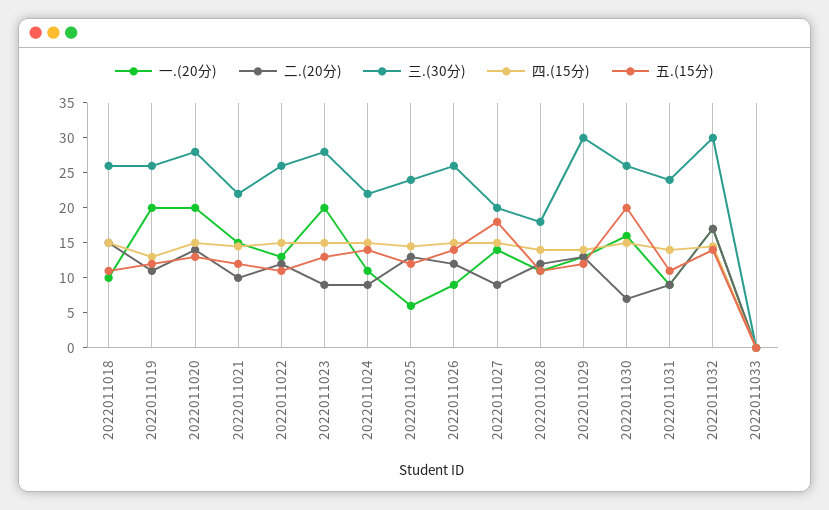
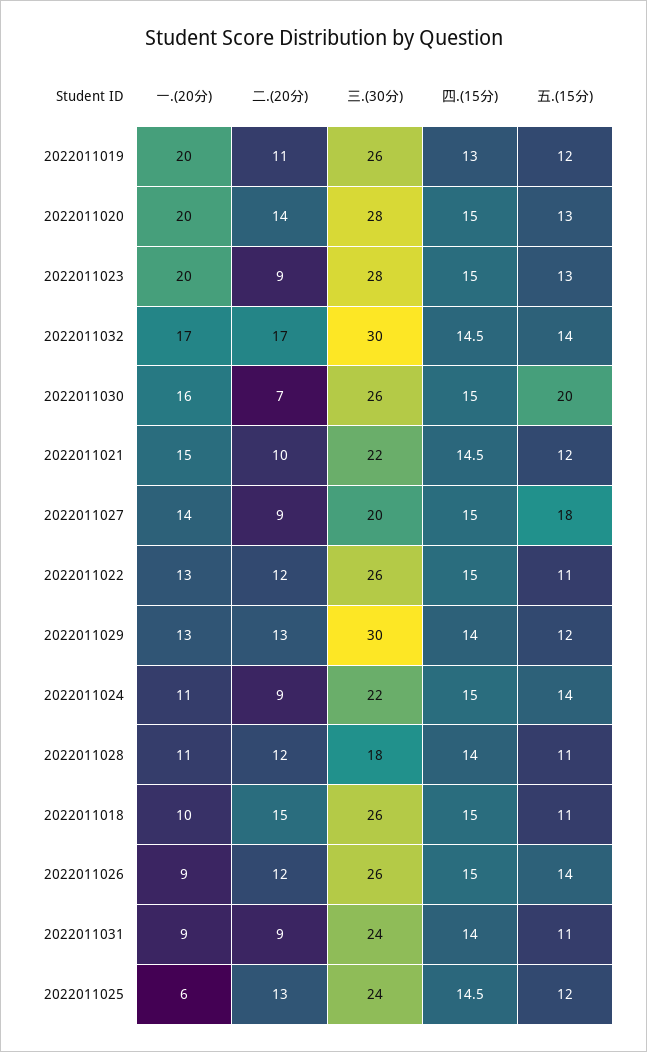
  {
    "一.(20分)": {
      "2022011018": 10,
      "2022011019": 20,
      "2022011020": 20,
      "2022011021": 15,
      "2022011022": 13,
      "2022011023": 20,
      "2022011024": 11,
      "2022011025": 6,
      "2022011026": 9,
      "2022011027": 14,
      "2022011028": 11,
      "2022011029": 13,
      "2022011030": 16,
      "2022011031": 9,
-     "2022011032": 17,
+     "2022011032": 17
-     "2022011033": 0
    },
    "二.(20分)": {
      "2022011018": 15,
      "2022011019": 11,
      "2022011020": 14,
      "2022011021": 10,
      "2022011022": 12,
      "2022011023": 9,
      "2022011024": 9,
      "2022011025": 13,
      "2022011026": 12,
      "2022011027": 9,
      "2022011028": 12,
      "2022011029": 13,
      "2022011030": 7,
      "2022011031": 9,
-     "2022011032": 17,
+     "2022011032": 17
-     "2022011033": 0
    },
    "三.(30分)": {
      "2022011018": 26,
      "2022011019": 26,
      "2022011020": 28,
      "2022011021": 22,
      "2022011022": 26,
      "2022011023": 28,
      "2022011024": 22,
      "2022011025": 24,
      "2022011026": 26,
      "2022011027": 20,
      "2022011028": 18,
      "2022011029": 30,
      "2022011030": 26,
      "2022011031": 24,
-     "2022011032": 30,
+     "2022011032": 30
-     "2022011033": 0
    },
    "四.(15分)": {
      "2022011018": 15,
      "2022011019": 13,
      "2022011020": 15,
      "2022011021": 14.5,
      "2022011022": 15,
      "2022011023": 15,
      "2022011024": 15,
      "2022011025": 14.5,
      "2022011026": 15,
      "2022011027": 15,
      "2022011028": 14,
      "2022011029": 14,
      "2022011030": 15,
      "2022011031": 14,
-     "2022011032": 14.5,
+     "2022011032": 14.5
-     "2022011033": 0
    },
    "五.(15分)": {
      "2022011018": 11,
      "2022011019": 12,
      "2022011020": 13,
      "2022011021": 12,
      "2022011022": 11,
      "2022011023": 13,
      "2022011024": 14,
      "2022011025": 12,
      "2022011026": 14,
      "2022011027": 18,
      "2022011028": 11,
      "2022011029": 12,
      "2022011030": 20,
      "2022011031": 11,
-     "2022011032": 14,
+     "2022011032": 14
-     "2022011033": 0
    }
  }

